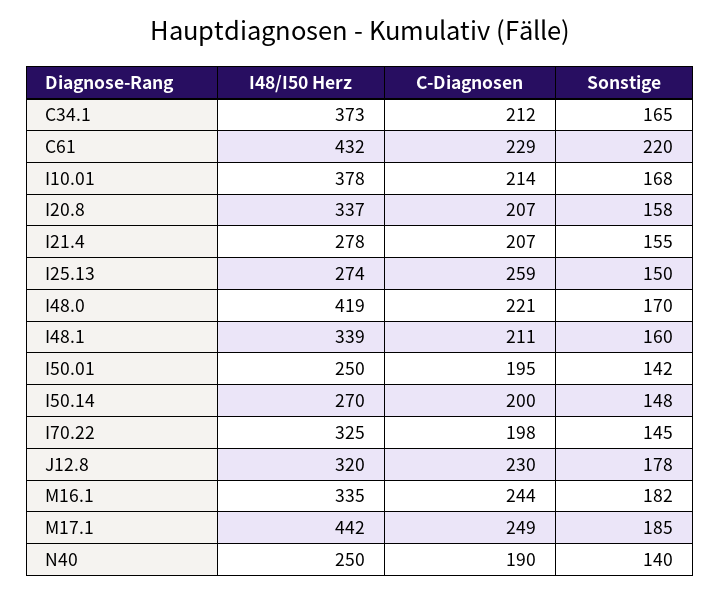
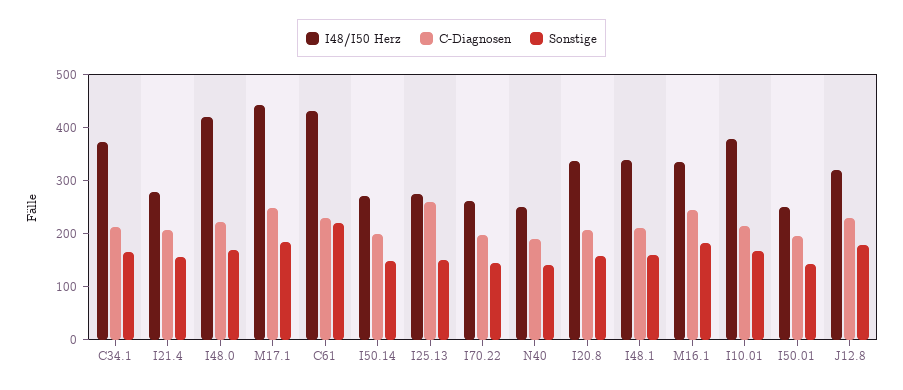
  {
    "I48/I50 Herz": {
      "C34.1": 373,
      "C61": 432,
      "I10.01": 378,
      "I20.8": 337,
      "I21.4": 278,
      "I25.13": 274,
      "I48.0": 419,
      "I48.1": 339,
      "I50.01": 250,
      "I50.14": 270,
-     "I70.22": 325,
+     "I70.22": 260,
      "J12.8": 320,
      "M16.1": 335,
      "M17.1": 442,
      "N40": 250
    },
    "C-Diagnosen": {
      "C34.1": 212,
      "C61": 229,
      "I10.01": 214,
      "I20.8": 207,
      "I21.4": 207,
      "I25.13": 259,
      "I48.0": 221,
      "I48.1": 211,
      "I50.01": 195,
      "I50.14": 200,
      "I70.22": 198,
      "J12.8": 230,
      "M16.1": 244,
      "M17.1": 249,
      "N40": 190
    },
    "Sonstige": {
      "C34.1": 165,
      "C61": 220,
      "I10.01": 168,
      "I20.8": 158,
      "I21.4": 155,
      "I25.13": 150,
      "I48.0": 170,
      "I48.1": 160,
      "I50.01": 142,
      "I50.14": 148,
      "I70.22": 145,
      "J12.8": 178,
      "M16.1": 182,
      "M17.1": 185,
      "N40": 140
    }
  }

